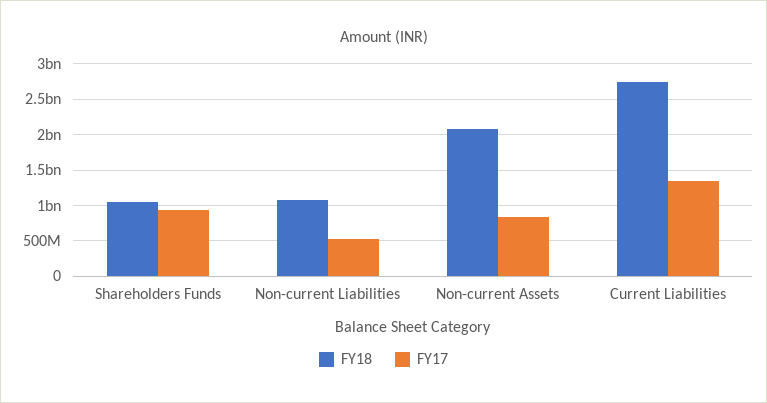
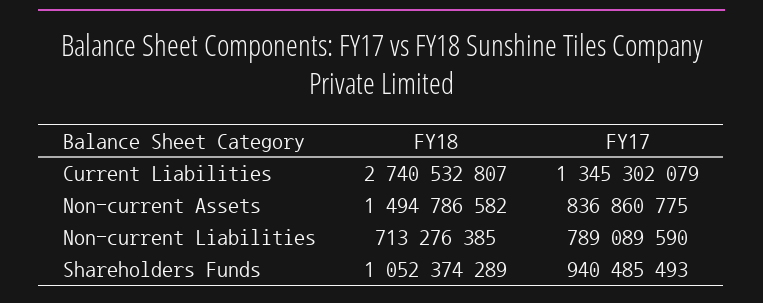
  {
    "FY18": {
      "Shareholders Funds": 1052374289,
-     "Non-current Liabilities": 1100000000,
+     "Non-current Liabilities": 713276385,
-     "Non-current Assets": 2100000000,
+     "Non-current Assets": 1494786582,
      "Current Liabilities": 2740532807
    },
    "FY17": {
      "Shareholders Funds": 940485493,
-     "Non-current Liabilities": 500000000,
+     "Non-current Liabilities": 789089590,
      "Non-current Assets": 836860775,
      "Current Liabilities": 1345302079
    }
  }

